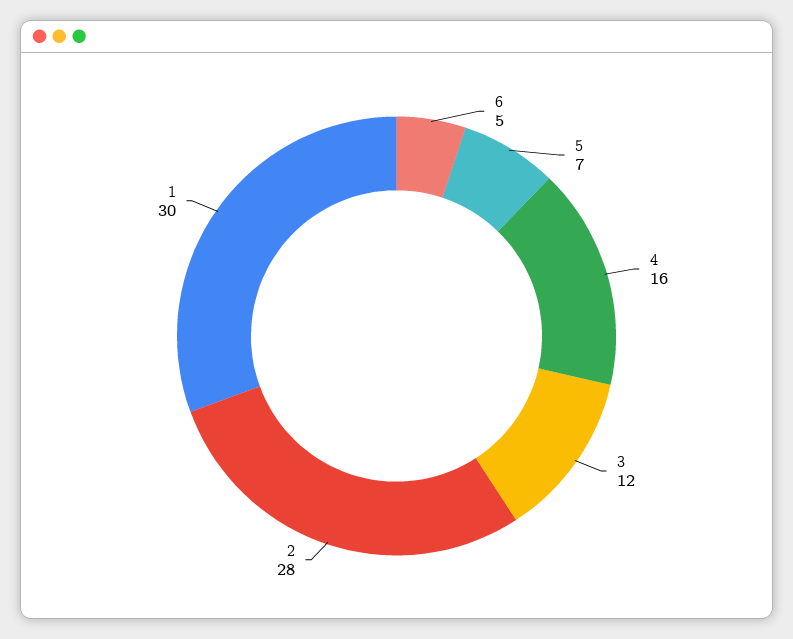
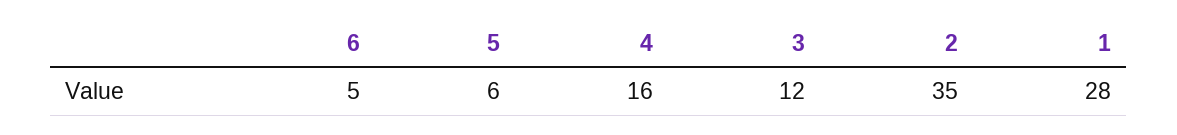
  {
    "6": 5,
-   "5": 7,
+   "5": 6,
    "4": 16,
    "3": 12,
-   "2": 28,
+   "2": 35,
-   "1": 30
+   "1": 28
  }

